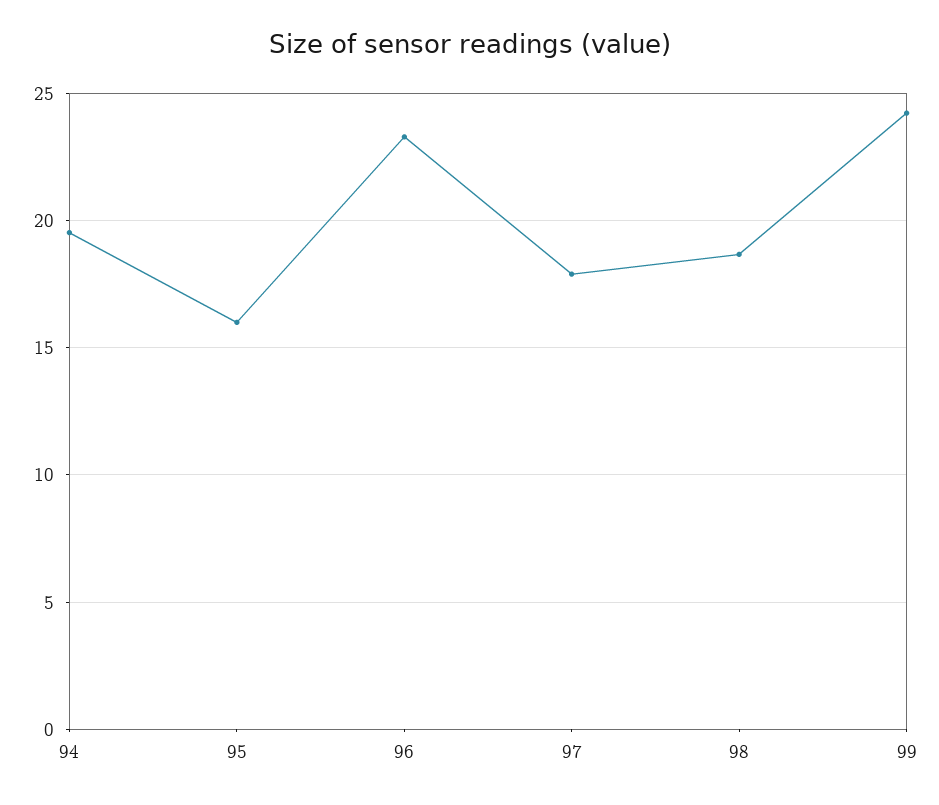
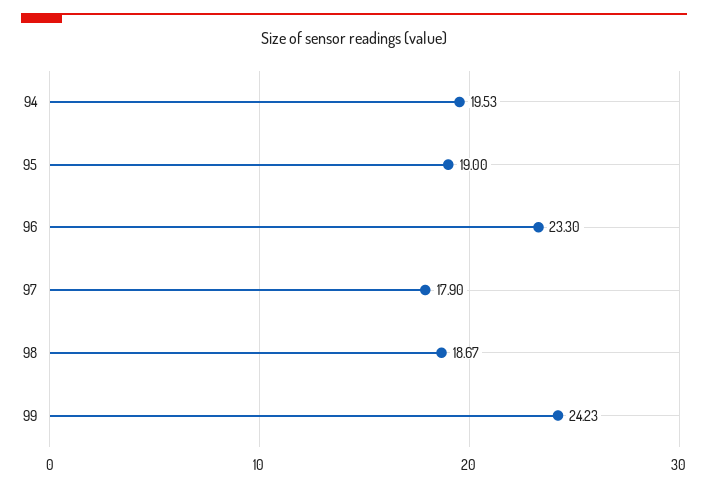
  {
    "94": 19.53,
-   "95": 16,
+   "95": 19,
    "96": 23.3,
    "97": 17.9,
    "98": 18.67,
    "99": 24.23
  }

